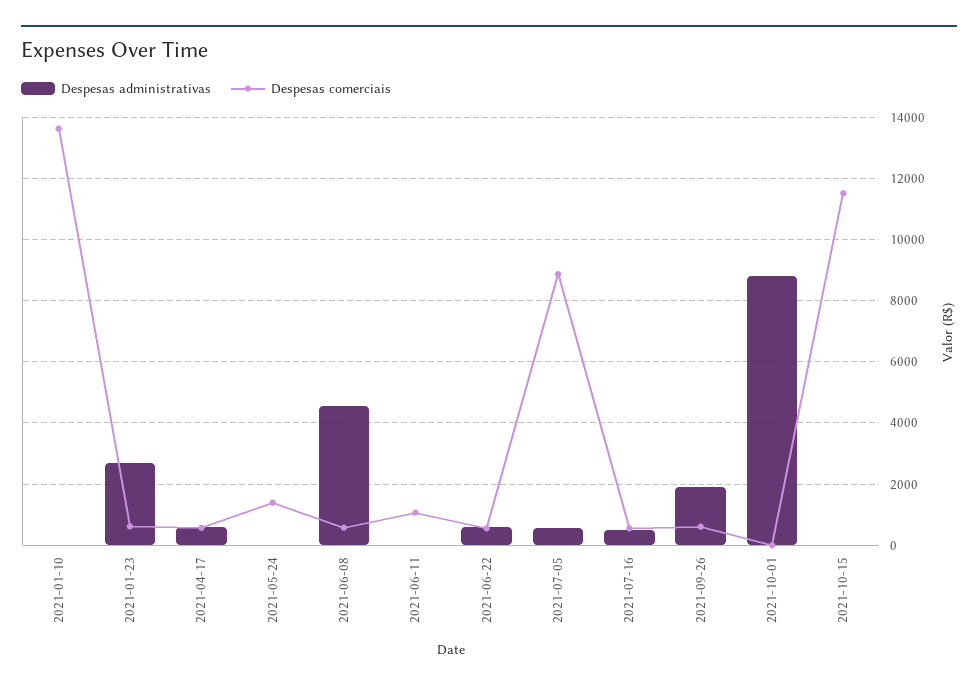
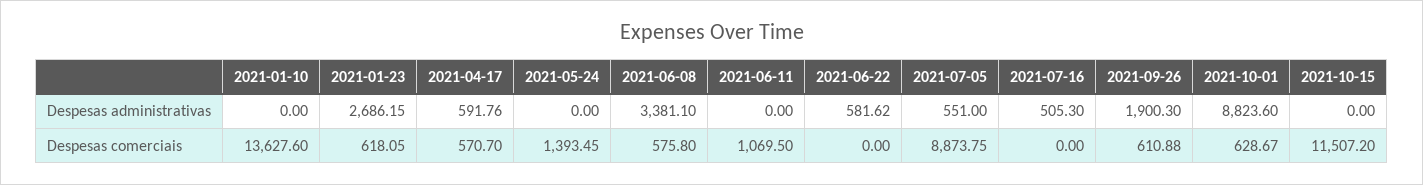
  {
    "Despesas administrativas": {
      "2021-01-10": 0,
      "2021-01-23": 2686.15,
      "2021-04-17": 591.76,
      "2021-05-24": 0,
-     "2021-06-08": 4600,
+     "2021-06-08": 3381.1,
      "2021-06-11": 0,
      "2021-06-22": 581.62,
      "2021-07-05": 551,
      "2021-07-16": 505.3,
      "2021-09-26": 1900.3,
      "2021-10-01": 8823.6,
      "2021-10-15": 0
    },
    "Despesas comerciais": {
      "2021-01-10": 13627.6,
      "2021-01-23": 618.05,
      "2021-04-17": 570.7,
      "2021-05-24": 1393.45,
      "2021-06-08": 575.8,
      "2021-06-11": 1069.5,
-     "2021-06-22": 600,
+     "2021-06-22": 0,
      "2021-07-05": 8873.75,
-     "2021-07-16": 600,
+     "2021-07-16": 0,
      "2021-09-26": 610.88,
-     "2021-10-01": 0,
+     "2021-10-01": 628.67,
      "2021-10-15": 11507.2
    }
  }

